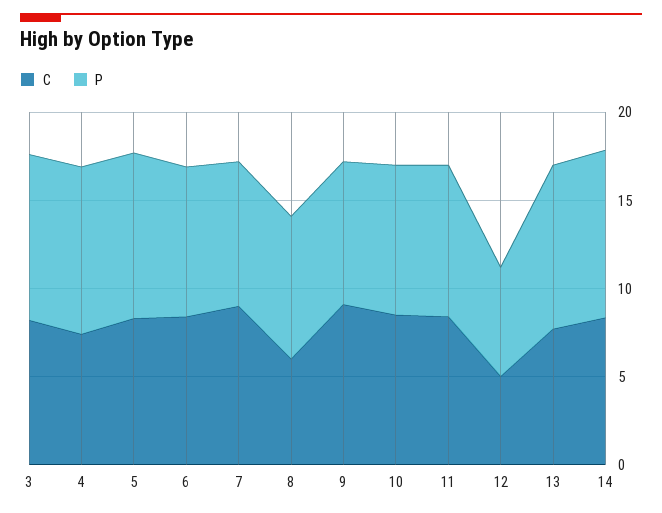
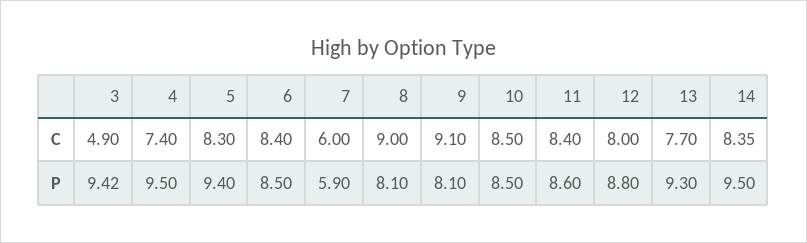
  {
    "C": {
-     "3": 8,
+     "3": 4.9,
      "4": 7.4,
      "5": 8.3,
      "6": 8.4,
-     "7": 9,
+     "7": 6,
-     "8": 6,
+     "8": 9,
      "9": 9.1,
      "10": 8.5,
      "11": 8.4,
-     "12": 5,
+     "12": 8,
      "13": 7.7,
      "14": 8.35
    },
    "P": {
      "3": 9.42,
      "4": 9.5,
      "5": 9.4,
      "6": 8.5,
-     "7": 8,
+     "7": 5.9,
      "8": 8.1,
      "9": 8.1,
      "10": 8.5,
      "11": 8.6,
-     "12": 6,
+     "12": 8.8,
      "13": 9.3,
      "14": 9.5
    }
  }

